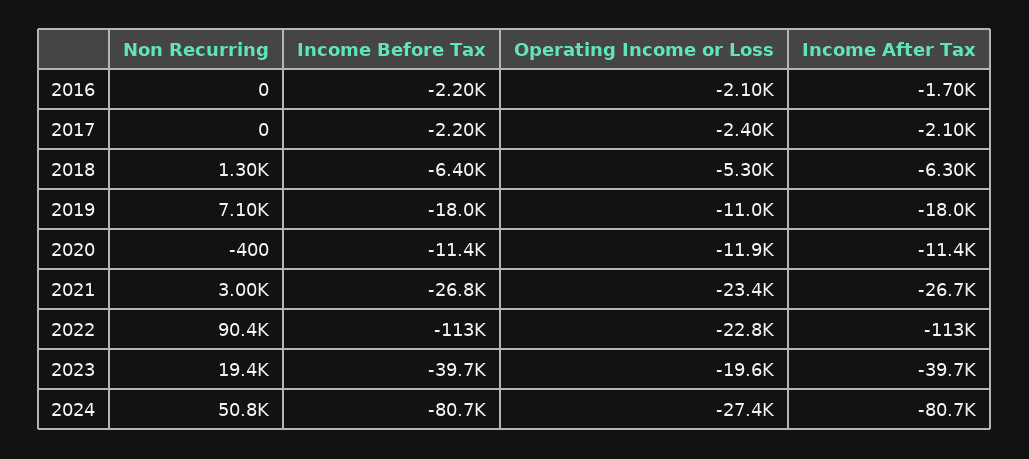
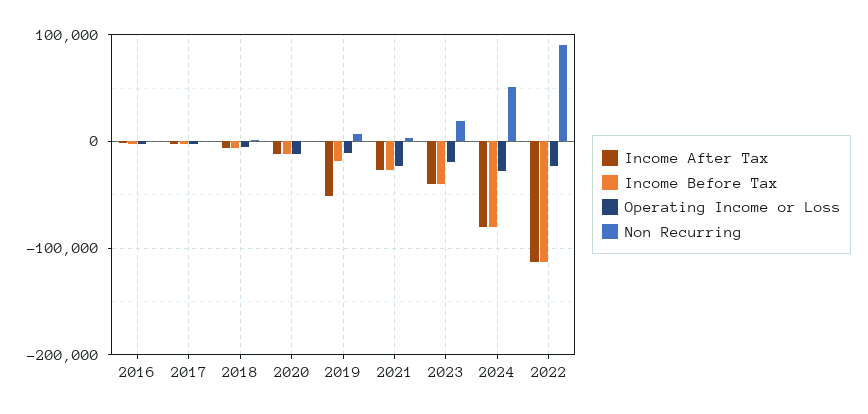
  {
    "Non Recurring": {
      "2016": 0,
      "2017": 0,
      "2018": 1300,
      "2019": 7100,
      "2020": -400,
      "2021": 3000,
      "2022": 90400,
      "2023": 19400,
      "2024": 50800
    },
    "Income Before Tax": {
      "2016": -2200,
      "2017": -2200,
      "2018": -6400,
      "2019": -18000,
      "2020": -11400,
      "2021": -26800,
      "2022": -113000,
      "2023": -39700,
      "2024": -80700
    },
    "Operating Income or Loss": {
      "2016": -2100,
      "2017": -2400,
      "2018": -5300,
      "2019": -11000,
      "2020": -11900,
      "2021": -23400,
      "2022": -22800,
      "2023": -19600,
      "2024": -27400
    },
    "Income After Tax": {
      "2016": -1700,
      "2017": -2100,
      "2018": -6300,
-     "2019": -18000,
+     "2019": -50000,
      "2020": -11400,
      "2021": -26700,
      "2022": -113000,
      "2023": -39700,
      "2024": -80700
    }
  }

